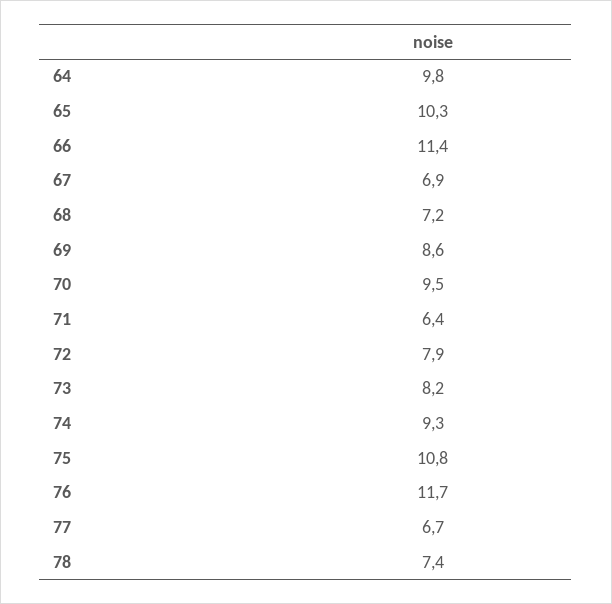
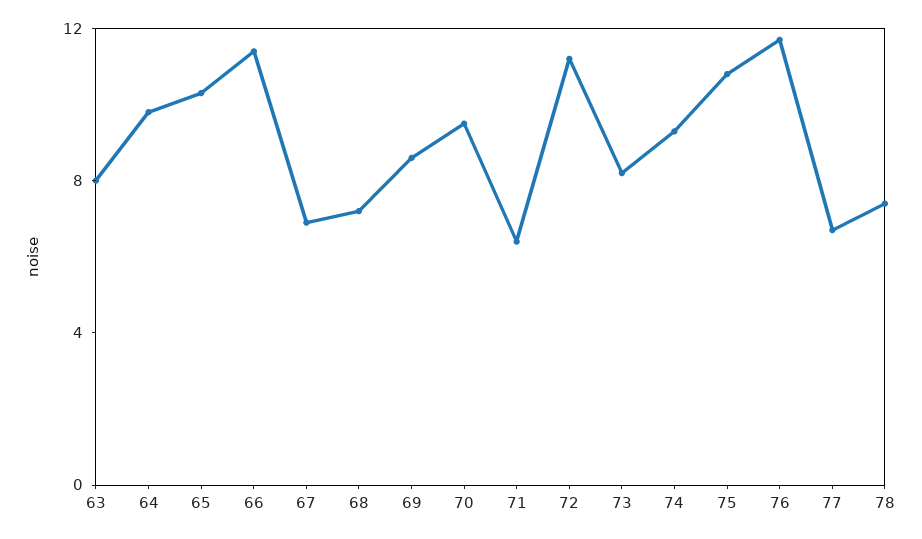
  {
    "64": 9.8,
    "65": 10.3,
    "66": 11.4,
    "67": 6.9,
    "68": 7.2,
    "69": 8.6,
    "70": 9.5,
    "71": 6.4,
-   "72": 7.9,
+   "72": 11,
    "73": 8.2,
    "74": 9.3,
    "75": 10.8,
    "76": 11.7,
    "77": 6.7,
-   "78": 7.4
+   "78": 7.4,
+   "63": 8
  }

